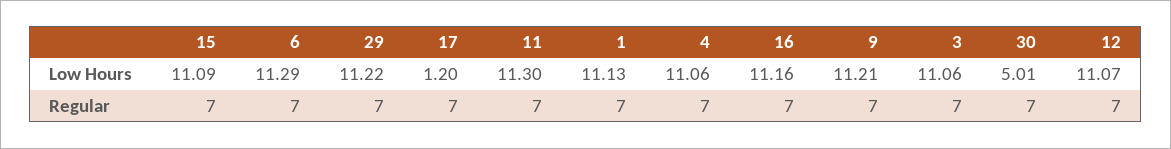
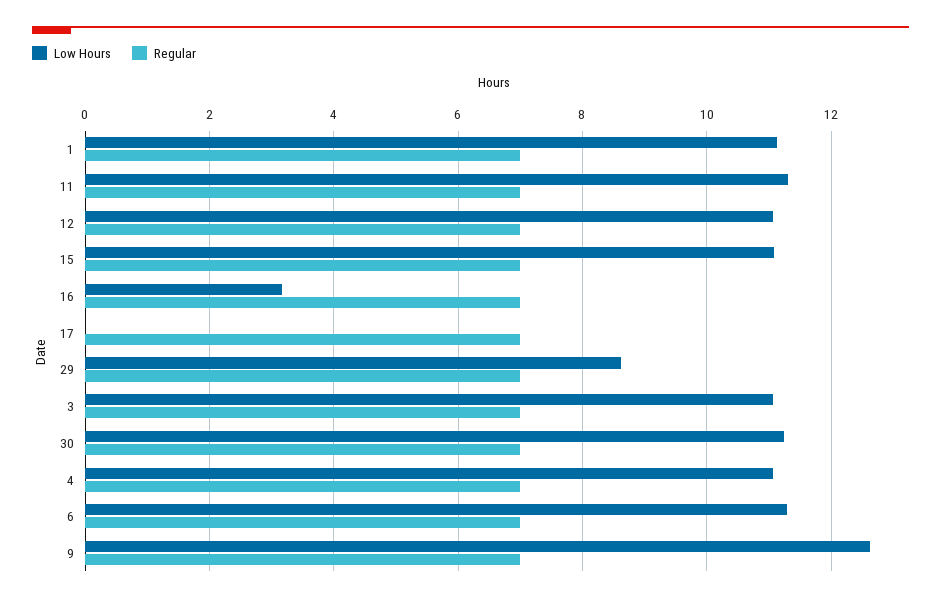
  {
    "Low Hours": {
      "15": 11.09,
      "6": 11.29,
-     "29": 11.22,
+     "29": 8.6,
-     "17": 1.2,
+     "17": 0,
      "11": 11.3,
      "1": 11.13,
      "4": 11.06,
-     "16": 11.16,
+     "16": 3.2,
-     "9": 11.21,
+     "9": 12.6,
      "3": 11.06,
-     "30": 5.01,
+     "30": 11.2,
      "12": 11.07
    },
    "Regular": {
      "15": 7,
      "6": 7,
      "29": 7,
      "17": 7,
      "11": 7,
      "1": 7,
      "4": 7,
      "16": 7,
      "9": 7,
      "3": 7,
      "30": 7,
      "12": 7
    }
  }

